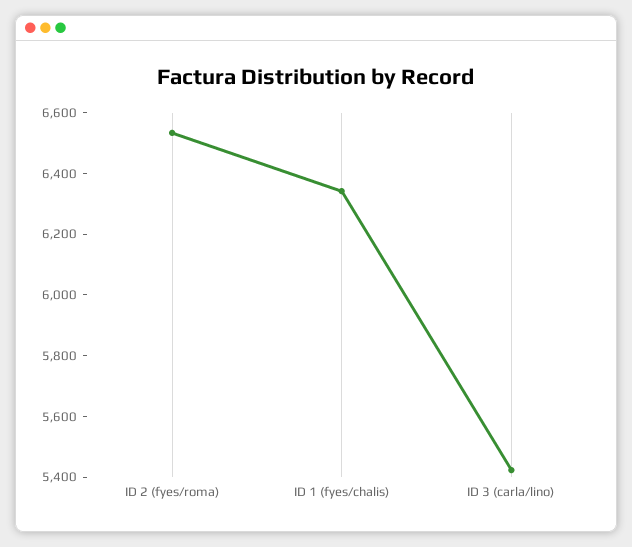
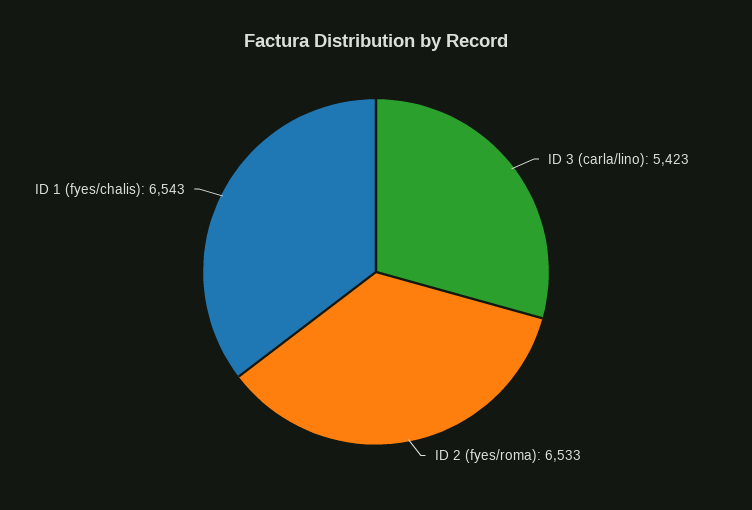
  {
    "ID 2 (fyes/roma)": 6533,
-   "ID 1 (fyes/chalis)": 6350,
+   "ID 1 (fyes/chalis)": 6543,
    "ID 3 (carla/lino)": 5423
  }

